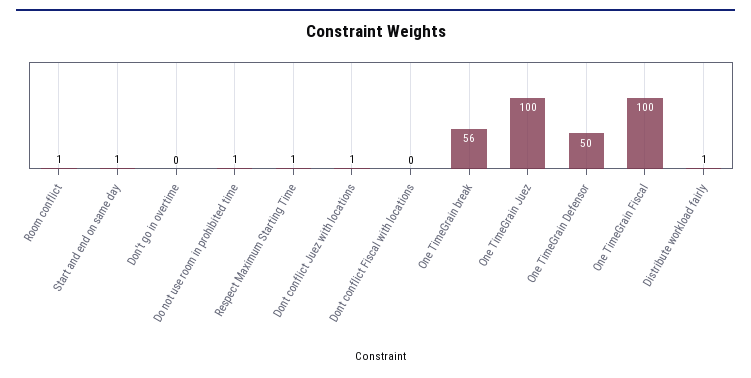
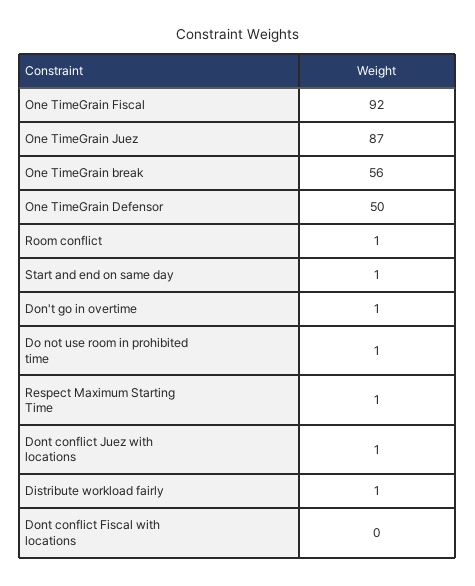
  {
    "Room conflict": 1,
    "Start and end on same day": 1,
-   "Don't go in overtime": 0,
+   "Don't go in overtime": 1,
    "Do not use room in prohibited time": 1,
    "Respect Maximum Starting Time": 1,
    "Dont conflict Juez with locations": 1,
    "Dont conflict Fiscal with locations": 0,
    "One TimeGrain break": 56,
-   "One TimeGrain Juez": 100,
+   "One TimeGrain Juez": 87,
    "One TimeGrain Defensor": 50,
-   "One TimeGrain Fiscal": 100,
+   "One TimeGrain Fiscal": 92,
    "Distribute workload fairly": 1
  }

